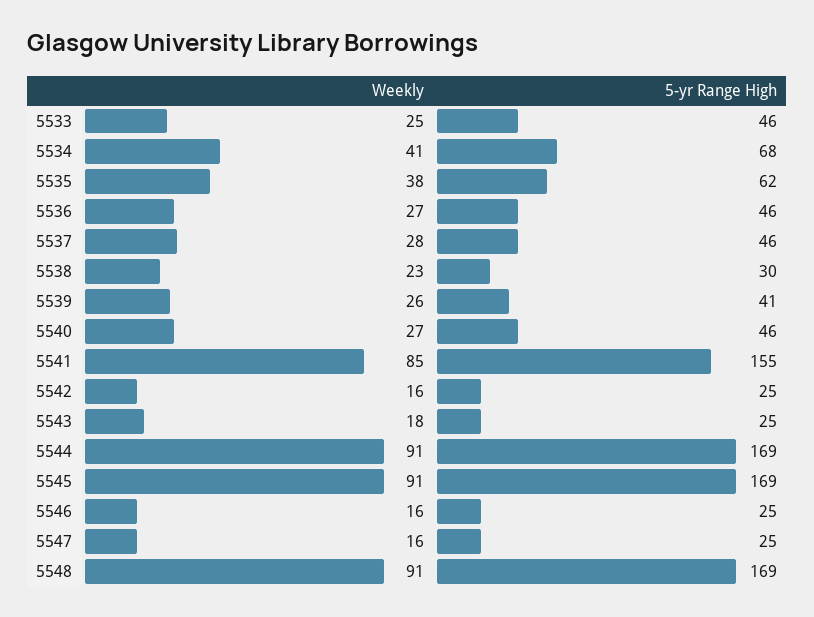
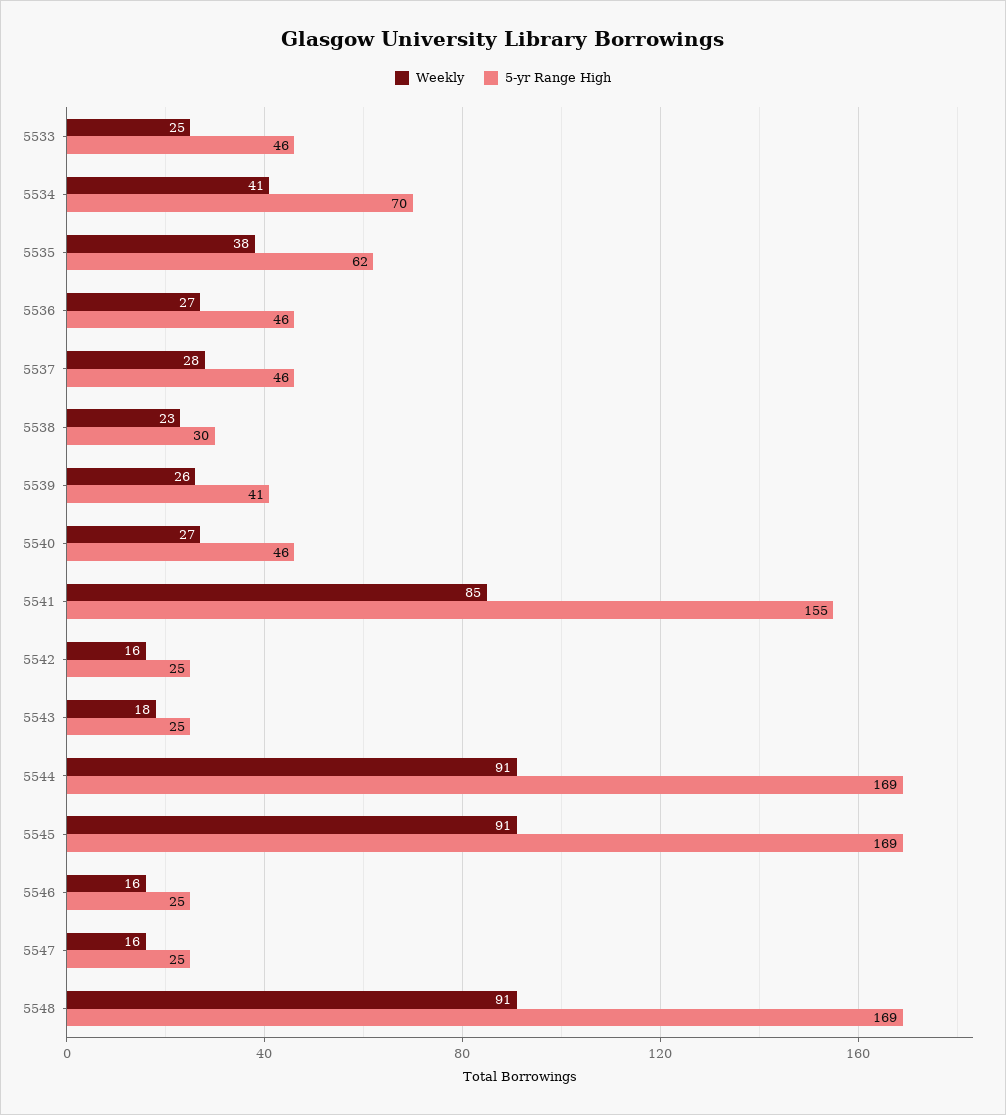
  {
    "Weekly": {
      "5533": 25,
      "5534": 41,
      "5535": 38,
      "5536": 27,
      "5537": 28,
      "5538": 23,
      "5539": 26,
      "5540": 27,
      "5541": 85,
      "5542": 16,
      "5543": 18,
      "5544": 91,
      "5545": 91,
      "5546": 16,
      "5547": 16,
      "5548": 91
    },
    "5-yr Range High": {
      "5533": 46,
-     "5534": 68,
+     "5534": 70,
      "5535": 62,
      "5536": 46,
      "5537": 46,
      "5538": 30,
      "5539": 41,
      "5540": 46,
      "5541": 155,
      "5542": 25,
      "5543": 25,
      "5544": 169,
      "5545": 169,
      "5546": 25,
      "5547": 25,
      "5548": 169
    }
  }

